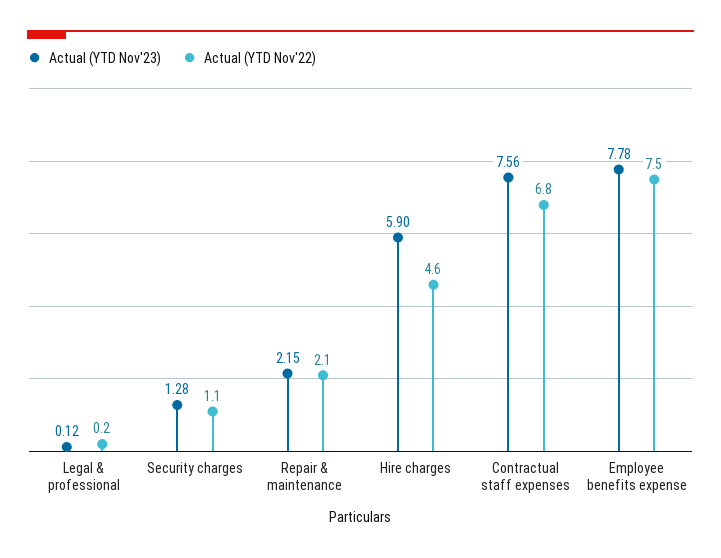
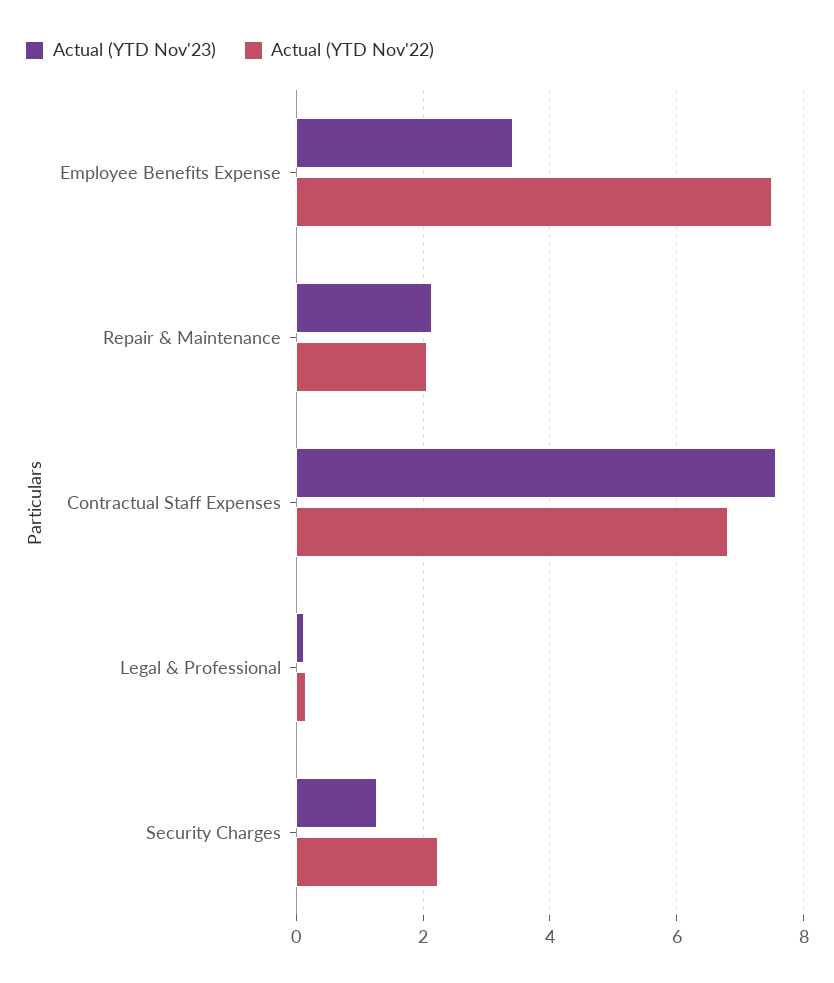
  {
    "Actual (YTD Nov'23)": {
      "Legal & professional": 0.12,
      "Security charges": 1.28,
      "Repair & maintenance": 2.15,
-     "Hire charges": 5.9,
      "Contractual staff expenses": 7.56,
-     "Employee benefits expense": 7.78
+     "Employee benefits expense": 3.4
    },
    "Actual (YTD Nov'22)": {
      "Legal & professional": 0.2,
-     "Security charges": 1.1,
+     "Security charges": 2.2,
      "Repair & maintenance": 2.1,
-     "Hire charges": 4.6,
      "Contractual staff expenses": 6.8,
      "Employee benefits expense": 7.5
    }
  }

